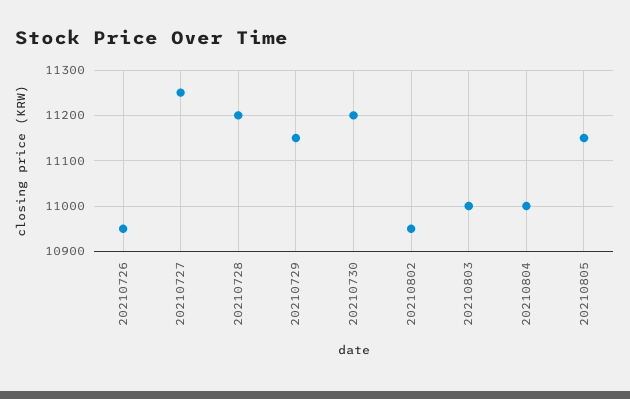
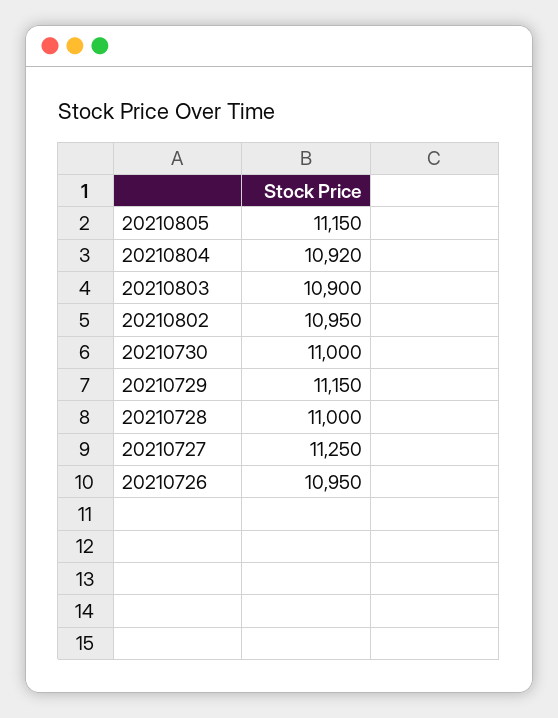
  {
    "20210726": 10950,
    "20210727": 11250,
-   "20210728": 11200,
+   "20210728": 11000,
    "20210729": 11150,
-   "20210730": 11200,
+   "20210730": 11000,
    "20210802": 10950,
-   "20210803": 11000,
+   "20210803": 10900,
-   "20210804": 11000,
+   "20210804": 10920,
    "20210805": 11150
  }

